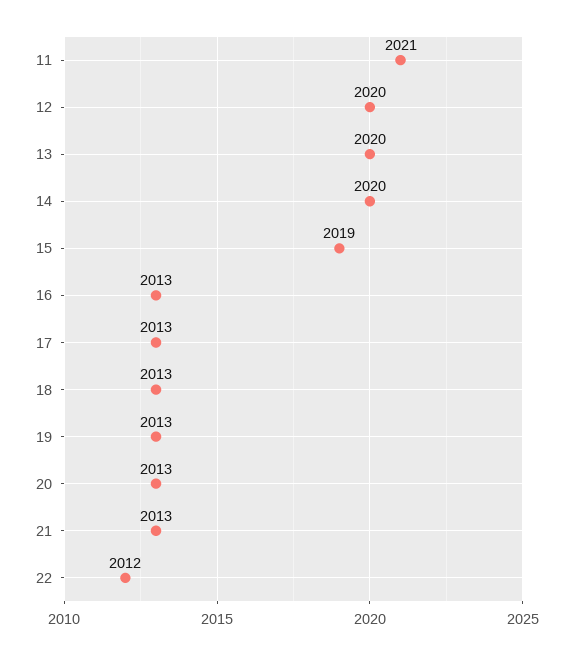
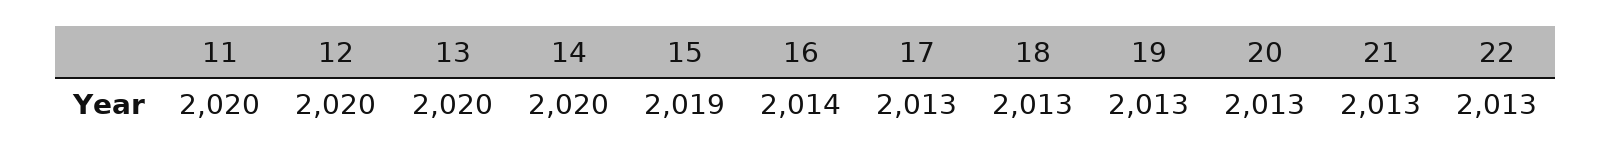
  {
-   "11": 2021,
+   "11": 2020,
    "12": 2020,
    "13": 2020,
    "14": 2020,
    "15": 2019,
-   "16": 2013,
+   "16": 2014,
    "17": 2013,
    "18": 2013,
    "19": 2013,
    "20": 2013,
    "21": 2013,
-   "22": 2012
+   "22": 2013
  }

